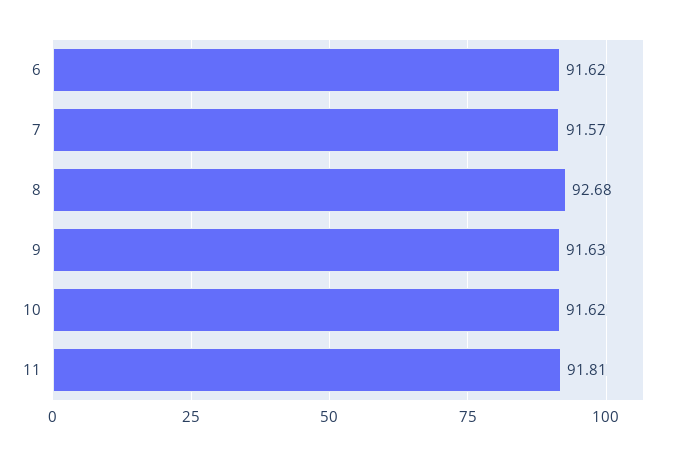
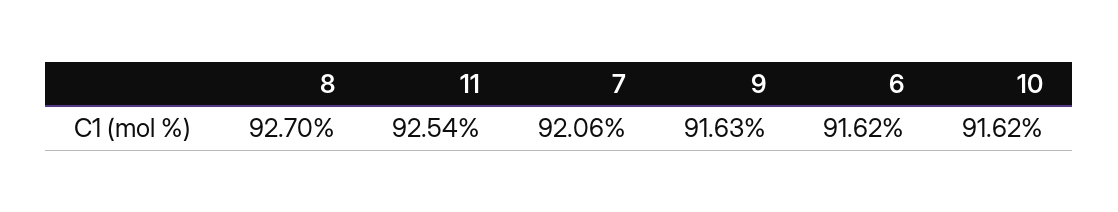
  {
    "6": 91.62,
-   "7": 91.57,
+   "7": 92.06,
-   "8": 92.68,
+   "8": 92.7,
    "9": 91.63,
    "10": 91.62,
-   "11": 91.81
+   "11": 92.54
  }

